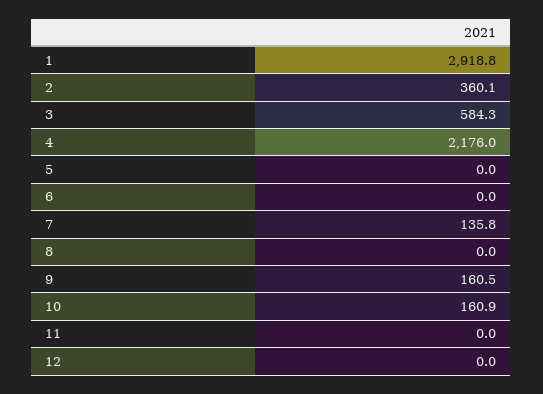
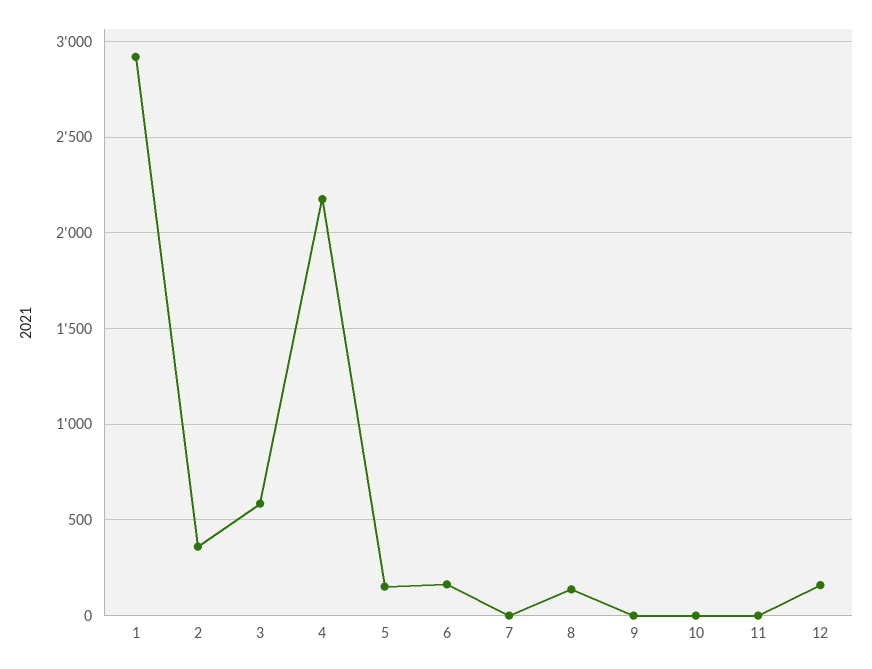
  {
    "1": 2918.8,
    "2": 360.1,
    "3": 584.3,
    "4": 2176,
-   "5": 0,
+   "5": 150,
-   "6": 0,
+   "6": 150,
-   "7": 135.8,
+   "7": 0,
-   "8": 0,
+   "8": 150,
-   "9": 160.5,
+   "9": 0,
-   "10": 160.9,
+   "10": 0,
    "11": 0,
-   "12": 0
+   "12": 150
  }

